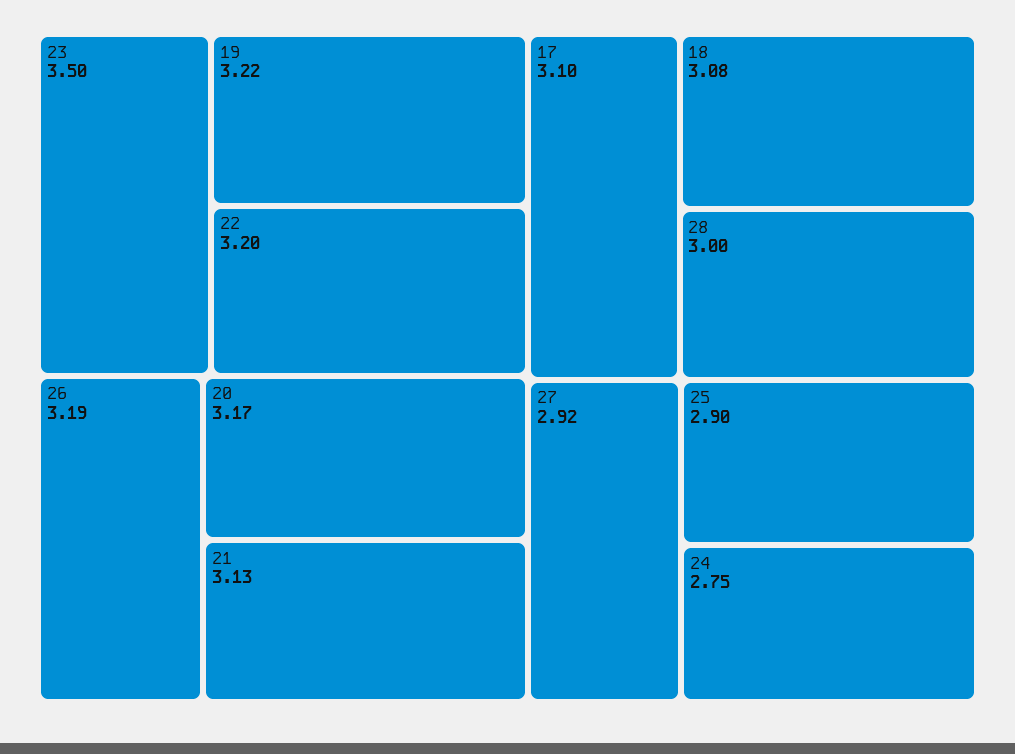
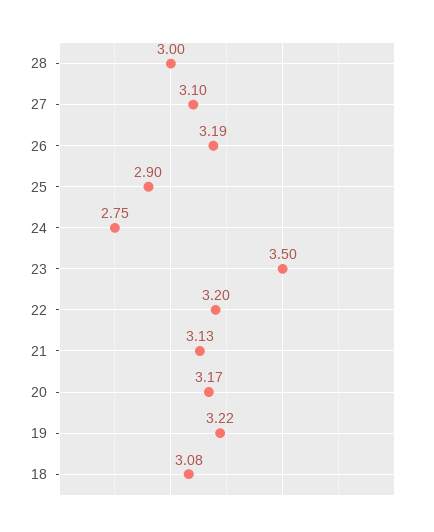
  {
    "23": 3.5,
    "19": 3.22,
    "22": 3.2,
    "26": 3.19,
    "20": 3.17,
    "21": 3.13,
-   "17": 3.1,
    "18": 3.08,
    "28": 3,
-   "27": 2.92,
+   "27": 3.1,
    "25": 2.9,
    "24": 2.75
  }

